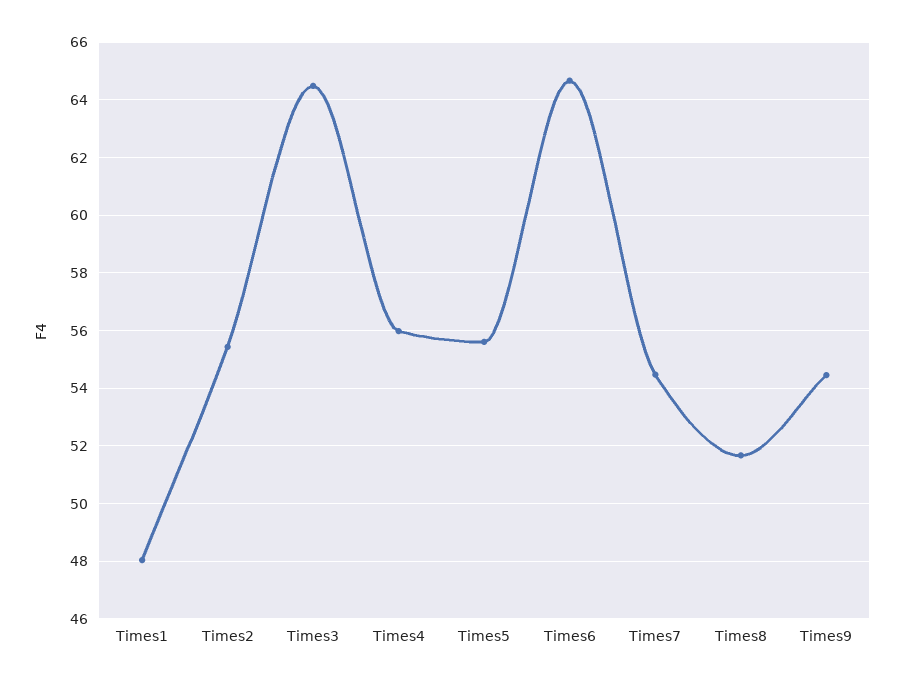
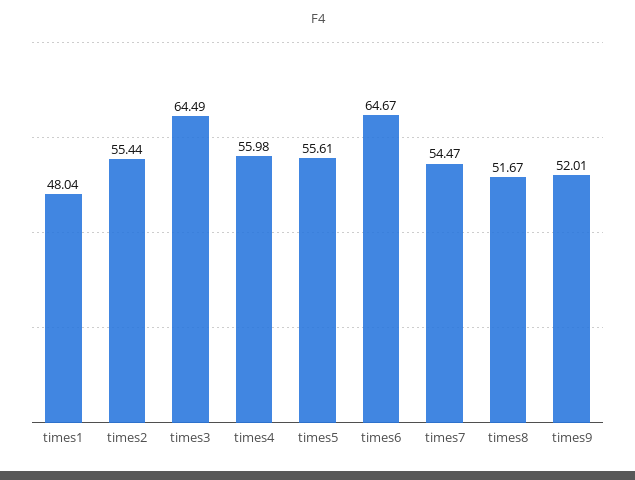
  {
    "Times1": 48.04,
    "Times2": 55.44,
    "Times3": 64.49,
    "Times4": 55.98,
    "Times5": 55.61,
    "Times6": 64.67,
    "Times7": 54.47,
    "Times8": 51.67,
-   "Times9": 54.5
+   "Times9": 52.01
  }

